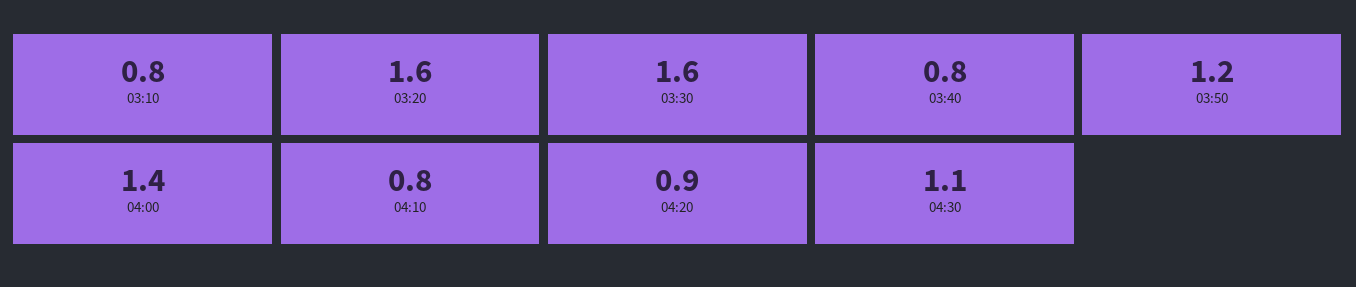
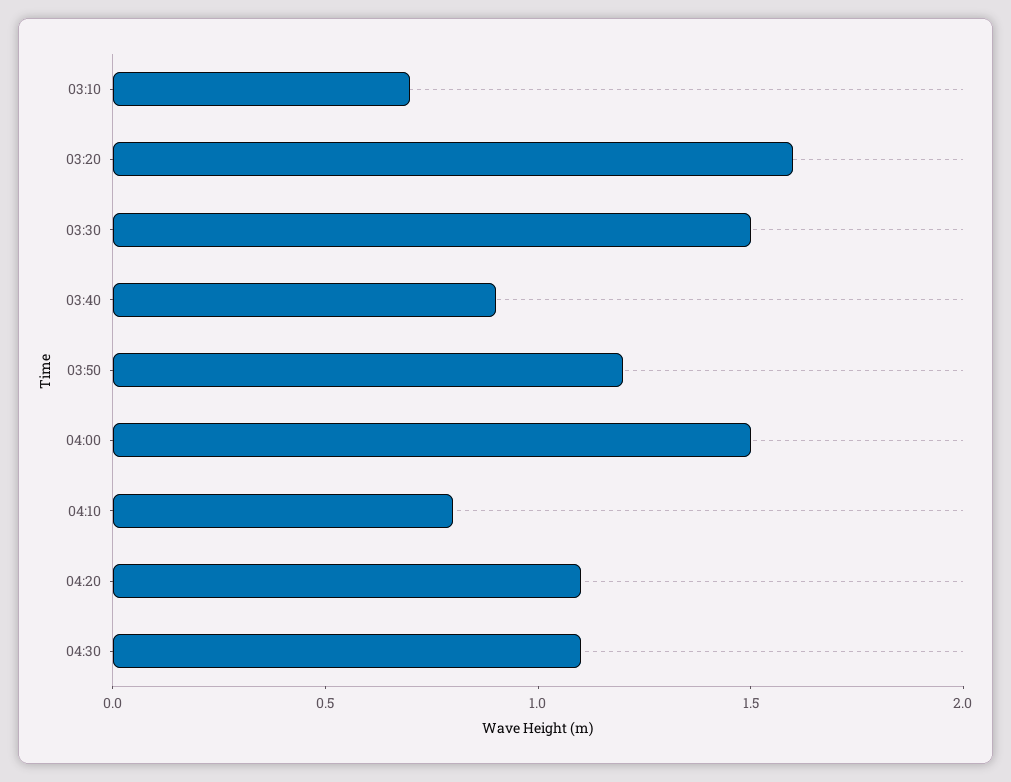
  {
-   "03:10": 0.8,
+   "03:10": 0.7,
    "03:20": 1.6,
-   "03:30": 1.6,
+   "03:30": 1.5,
-   "03:40": 0.8,
+   "03:40": 0.9,
    "03:50": 1.2,
-   "04:00": 1.4,
+   "04:00": 1.5,
    "04:10": 0.8,
-   "04:20": 0.9,
+   "04:20": 1.1,
    "04:30": 1.1
  }

